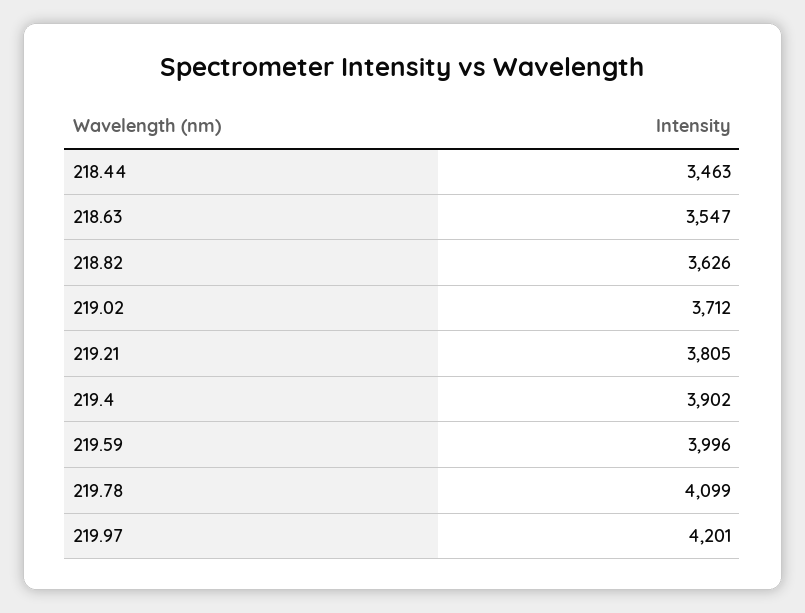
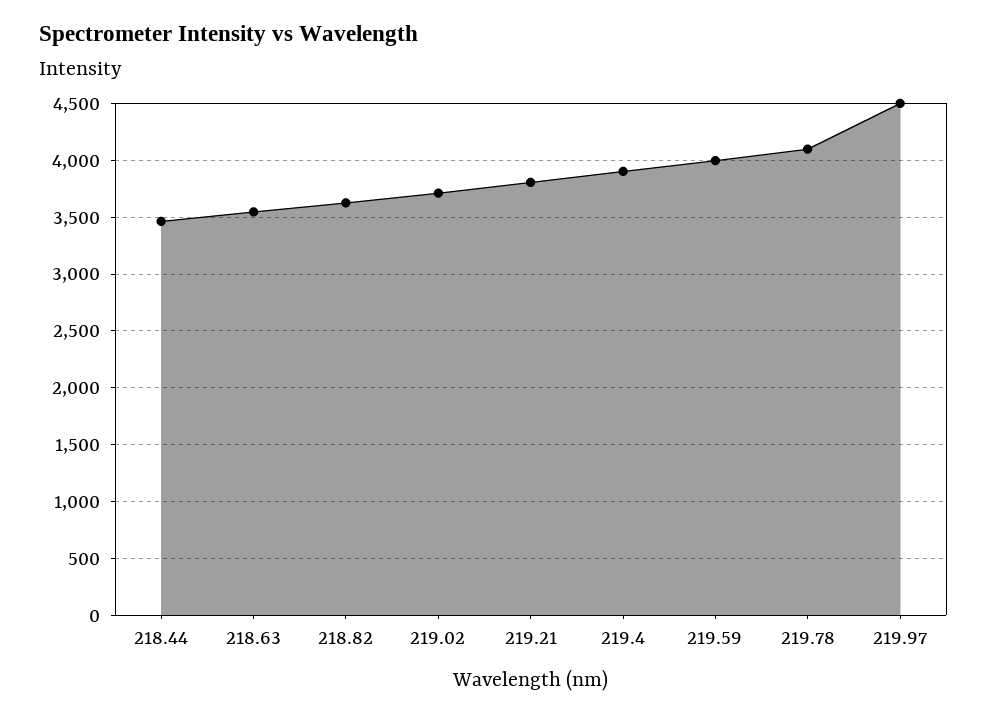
  {
    "218.44": 3463,
    "218.63": 3547,
    "218.82": 3626,
    "219.02": 3712,
    "219.21": 3805,
    "219.4": 3902,
    "219.59": 3996,
    "219.78": 4099,
-   "219.97": 4201
+   "219.97": 4500
  }

